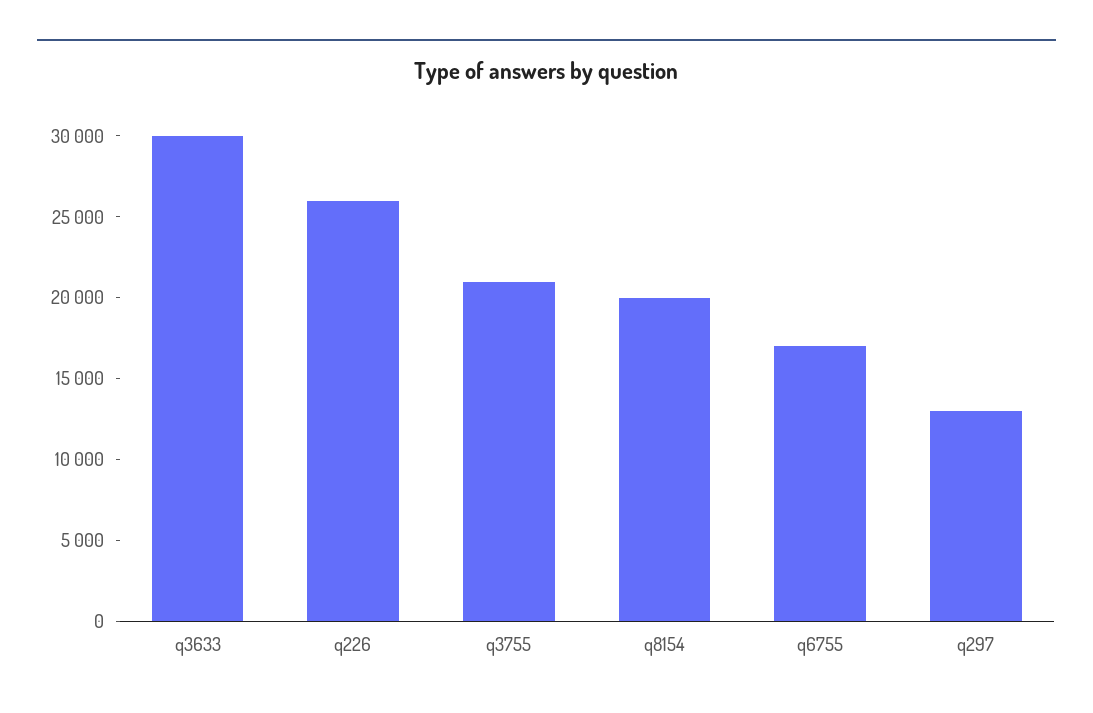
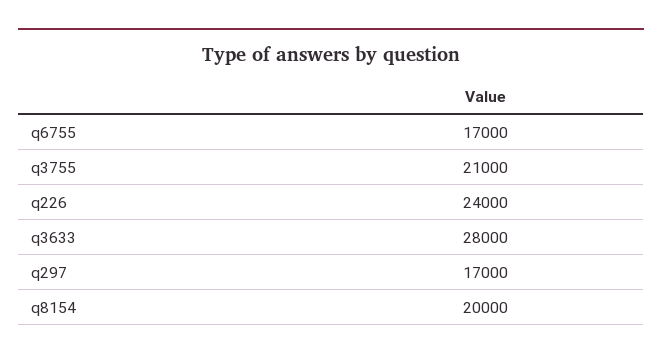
  {
-   "q3633": 30000,
+   "q3633": 28000,
-   "q226": 26000,
+   "q226": 24000,
    "q3755": 21000,
    "q8154": 20000,
    "q6755": 17000,
-   "q297": 13000
+   "q297": 17000
  }

